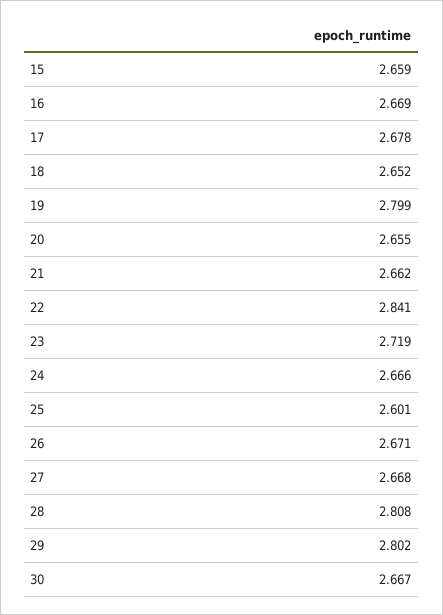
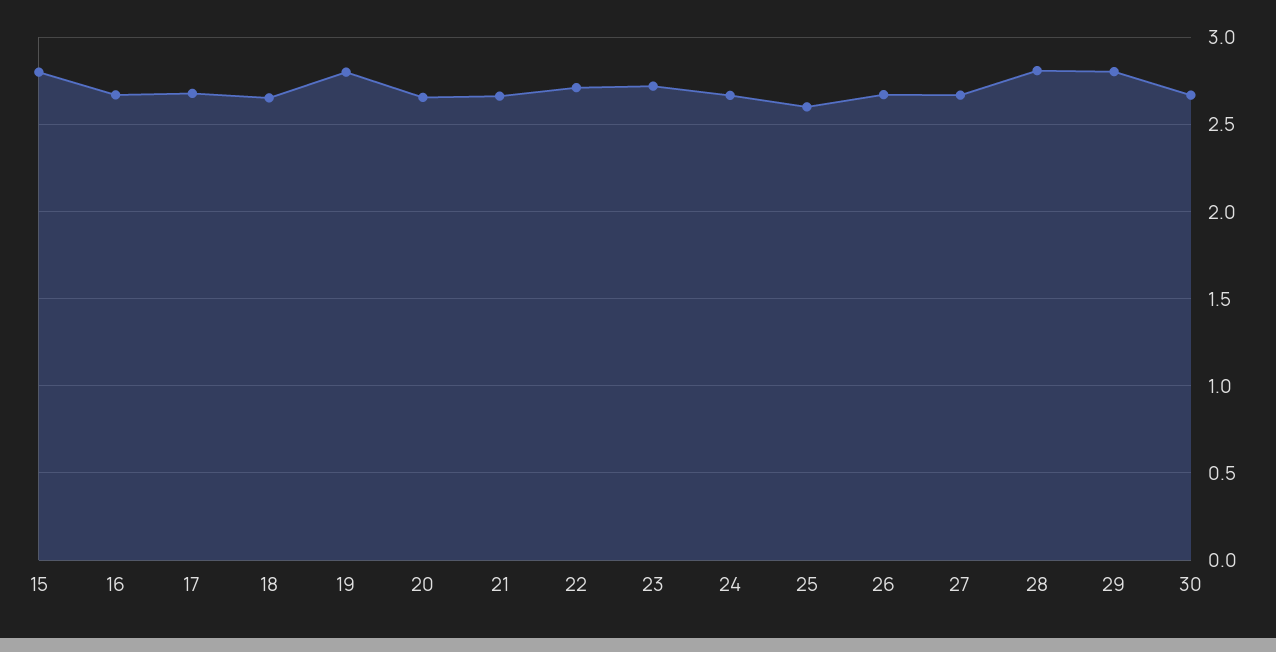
  {
-   "15": 2.659,
+   "15": 2.8,
    "16": 2.669,
    "17": 2.678,
    "18": 2.652,
    "19": 2.799,
    "20": 2.655,
    "21": 2.662,
-   "22": 2.841,
+   "22": 2.7,
    "23": 2.719,
    "24": 2.666,
    "25": 2.601,
    "26": 2.671,
    "27": 2.668,
    "28": 2.808,
    "29": 2.802,
    "30": 2.667
  }

